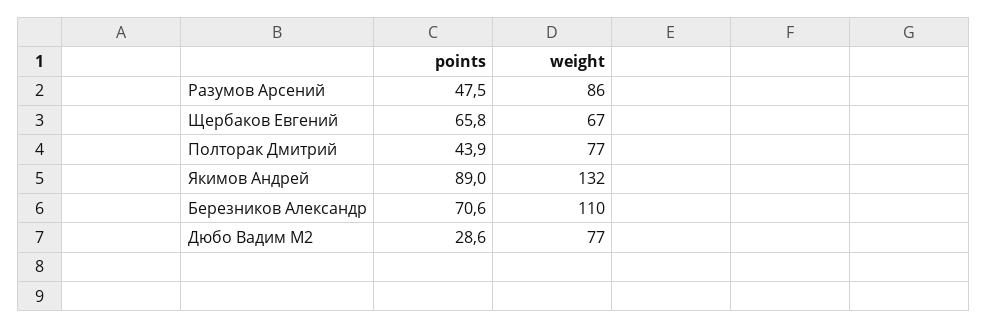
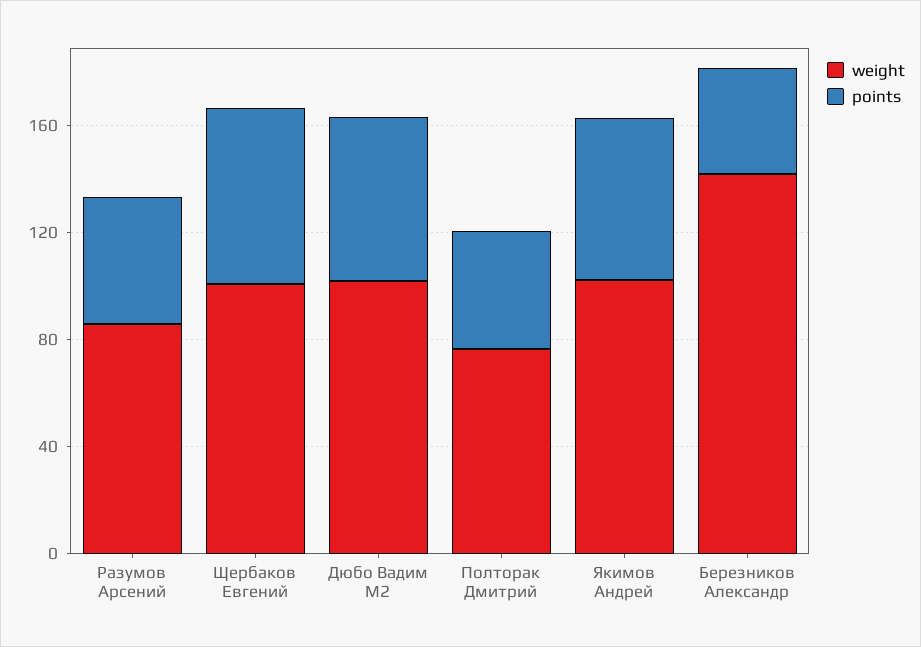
  {
    "points": {
      "Разумов Арсений": 47.5,
      "Щербаков Евгений": 65.8,
      "Полторак Дмитрий": 43.9,
-     "Якимов Андрей": 89,
+     "Якимов Андрей": 60,
-     "Березников Александр": 70.6,
+     "Березников Александр": 40,
-     "Дюбо Вадим M2": 28.6
+     "Дюбо Вадим M2": 60
    },
    "weight": {
      "Разумов Арсений": 86,
-     "Щербаков Евгений": 67,
+     "Щербаков Евгений": 100,
      "Полторак Дмитрий": 77,
-     "Якимов Андрей": 132,
+     "Якимов Андрей": 100,
-     "Березников Александр": 110,
+     "Березников Александр": 140,
-     "Дюбо Вадим M2": 77
+     "Дюбо Вадим M2": 100
    }
  }

